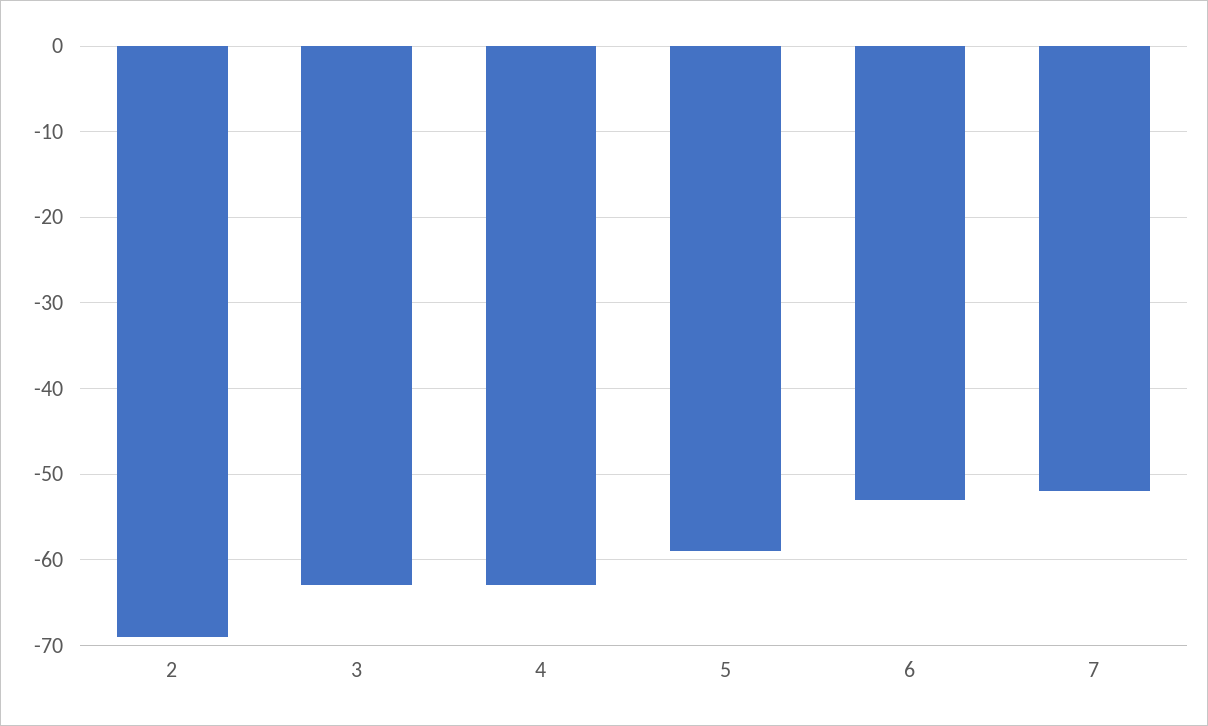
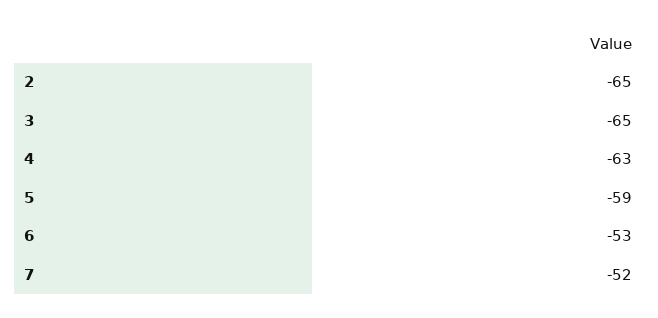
  {
-   "2": -69,
+   "2": -65,
-   "3": -63,
+   "3": -65,
    "4": -63,
    "5": -59,
    "6": -53,
    "7": -52
  }

